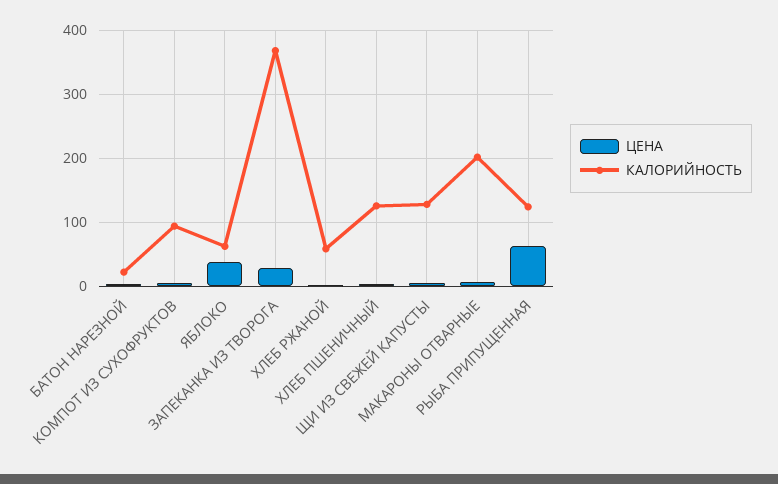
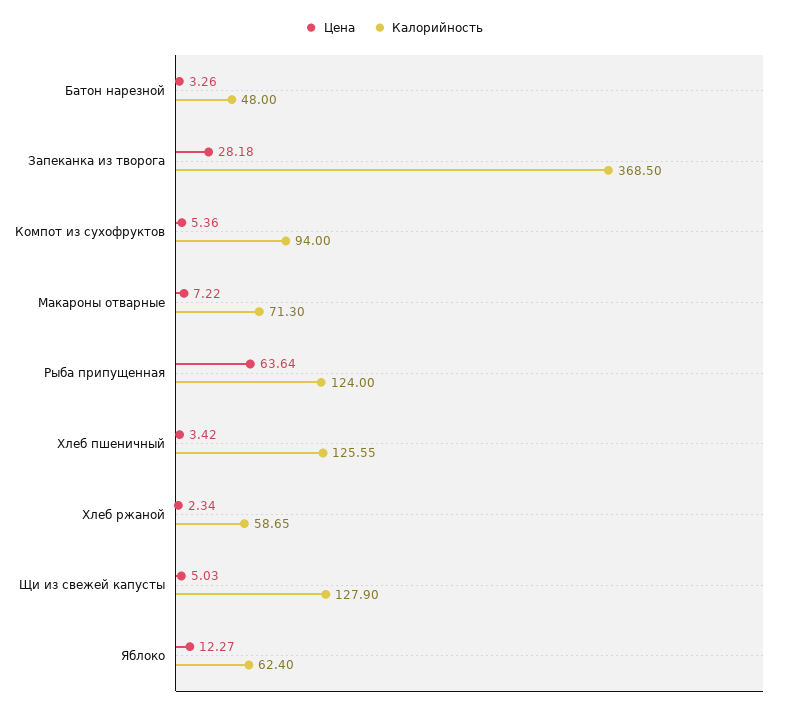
  {
    "ЦЕНА": {
      "БАТОН НАРЕЗНОЙ": 3.26,
      "КОМПОТ ИЗ СУХОФРУКТОВ": 5.36,
-     "ЯБЛОКО": 40,
+     "ЯБЛОКО": 12.27,
      "ЗАПЕКАНКА ИЗ ТВОРОГА": 28.18,
      "ХЛЕБ РЖАНОЙ": 2.34,
      "ХЛЕБ ПШЕНИЧНЫЙ": 3.42,
      "ЩИ ИЗ СВЕЖЕЙ КАПУСТЫ": 5.03,
      "МАКАРОНЫ ОТВАРНЫЕ": 7.22,
      "РЫБА ПРИПУЩЕННАЯ": 63.64
    },
    "КАЛОРИЙНОСТЬ": {
-     "БАТОН НАРЕЗНОЙ": 20,
+     "БАТОН НАРЕЗНОЙ": 48,
      "КОМПОТ ИЗ СУХОФРУКТОВ": 94,
      "ЯБЛОКО": 62.4,
      "ЗАПЕКАНКА ИЗ ТВОРОГА": 368.5,
      "ХЛЕБ РЖАНОЙ": 58.65,
      "ХЛЕБ ПШЕНИЧНЫЙ": 125.55,
      "ЩИ ИЗ СВЕЖЕЙ КАПУСТЫ": 127.9,
-     "МАКАРОНЫ ОТВАРНЫЕ": 200,
+     "МАКАРОНЫ ОТВАРНЫЕ": 71.3,
      "РЫБА ПРИПУЩЕННАЯ": 124
    }
  }

